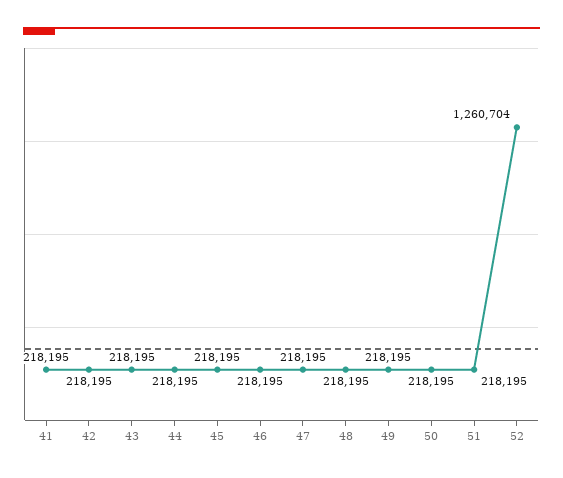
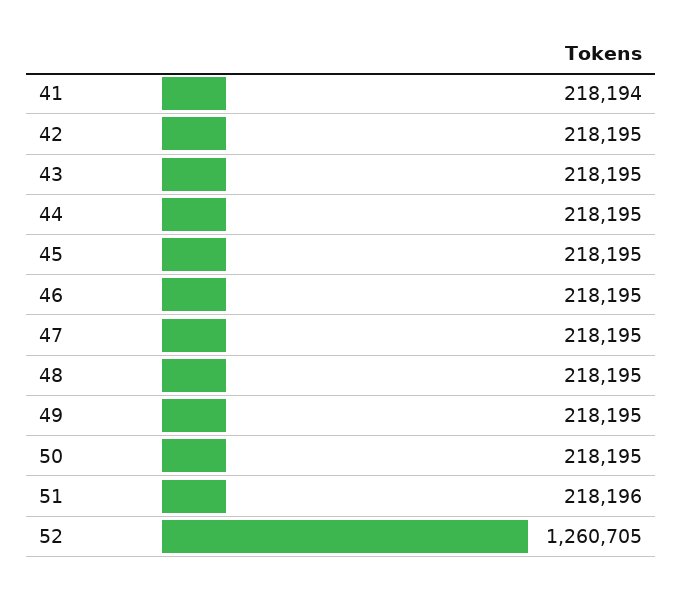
  {
-   "41": 218195,
+   "41": 218194,
    "42": 218195,
    "43": 218195,
    "44": 218195,
    "45": 218195,
    "46": 218195,
    "47": 218195,
    "48": 218195,
    "49": 218195,
    "50": 218195,
-   "51": 218195,
+   "51": 218196,
-   "52": 1260704
+   "52": 1260705
  }

